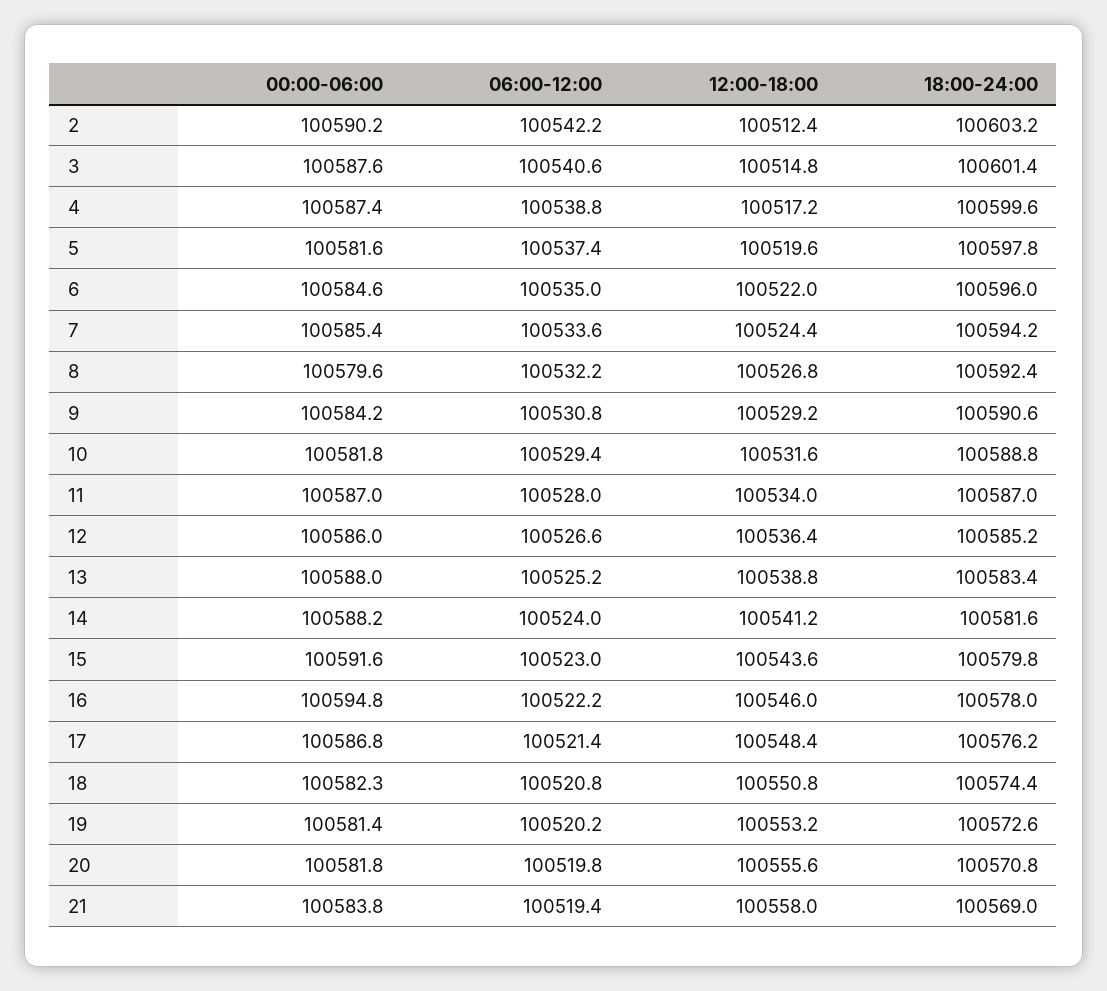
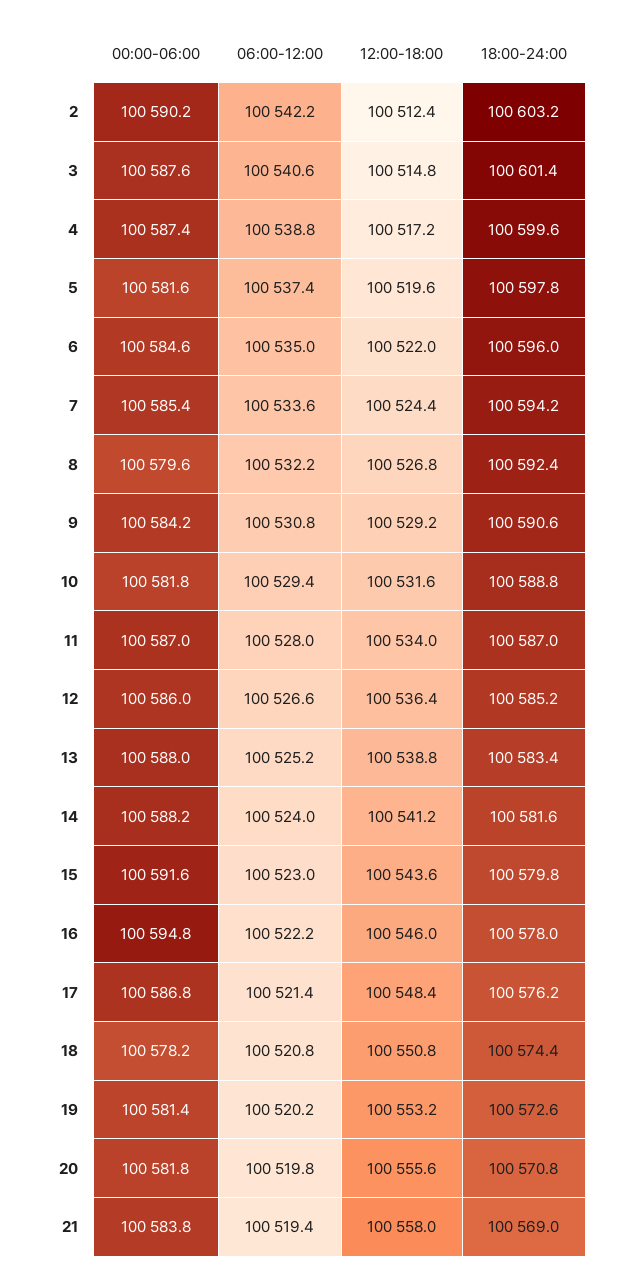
  {
    "00:00-06:00": {
      "2": 100590.2,
      "3": 100587.6,
      "4": 100587.4,
      "5": 100581.6,
      "6": 100584.6,
      "7": 100585.4,
      "8": 100579.6,
      "9": 100584.2,
      "10": 100581.8,
      "11": 100587,
      "12": 100586,
      "13": 100588,
      "14": 100588.2,
      "15": 100591.6,
      "16": 100594.8,
      "17": 100586.8,
-     "18": 100582.3,
+     "18": 100578.2,
      "19": 100581.4,
      "20": 100581.8,
      "21": 100583.8
    },
    "06:00-12:00": {
      "2": 100542.2,
      "3": 100540.6,
      "4": 100538.8,
      "5": 100537.4,
      "6": 100535,
      "7": 100533.6,
      "8": 100532.2,
      "9": 100530.8,
      "10": 100529.4,
      "11": 100528,
      "12": 100526.6,
      "13": 100525.2,
      "14": 100524,
      "15": 100523,
      "16": 100522.2,
      "17": 100521.4,
      "18": 100520.8,
      "19": 100520.2,
      "20": 100519.8,
      "21": 100519.4
    },
    "12:00-18:00": {
      "2": 100512.4,
      "3": 100514.8,
      "4": 100517.2,
      "5": 100519.6,
      "6": 100522,
      "7": 100524.4,
      "8": 100526.8,
      "9": 100529.2,
      "10": 100531.6,
      "11": 100534,
      "12": 100536.4,
      "13": 100538.8,
      "14": 100541.2,
      "15": 100543.6,
      "16": 100546,
      "17": 100548.4,
      "18": 100550.8,
      "19": 100553.2,
      "20": 100555.6,
      "21": 100558
    },
    "18:00-24:00": {
      "2": 100603.2,
      "3": 100601.4,
      "4": 100599.6,
      "5": 100597.8,
      "6": 100596,
      "7": 100594.2,
      "8": 100592.4,
      "9": 100590.6,
      "10": 100588.8,
      "11": 100587,
      "12": 100585.2,
      "13": 100583.4,
      "14": 100581.6,
      "15": 100579.8,
      "16": 100578,
      "17": 100576.2,
      "18": 100574.4,
      "19": 100572.6,
      "20": 100570.8,
      "21": 100569
    }
  }

